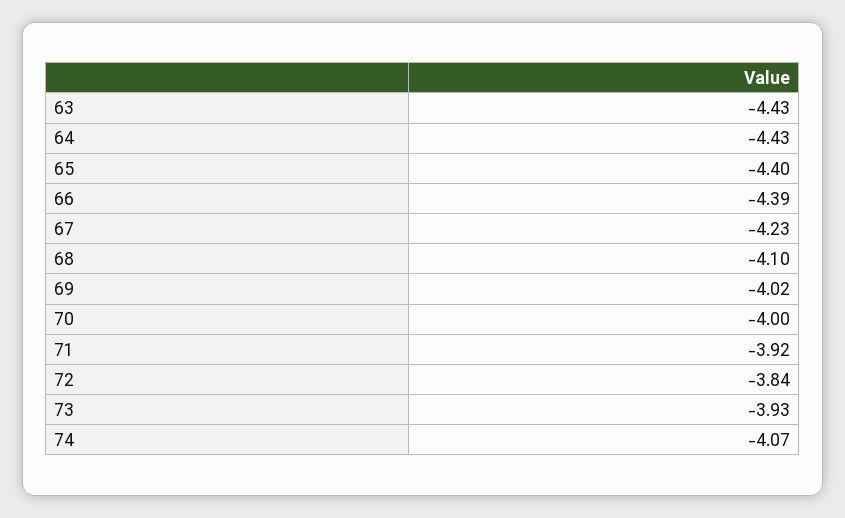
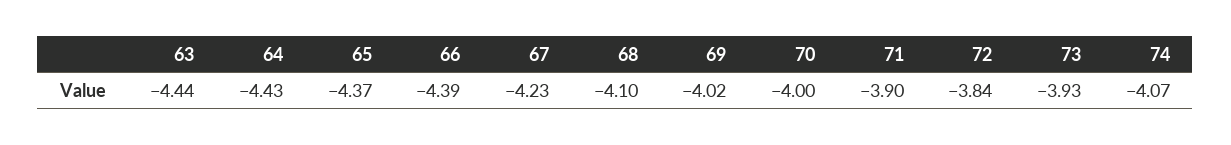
  {
-   "63": -4.43,
+   "63": -4.44,
    "64": -4.43,
-   "65": -4.4,
+   "65": -4.37,
    "66": -4.39,
    "67": -4.23,
    "68": -4.1,
    "69": -4.02,
    "70": -4,
-   "71": -3.92,
+   "71": -3.9,
    "72": -3.84,
    "73": -3.93,
    "74": -4.07
  }

